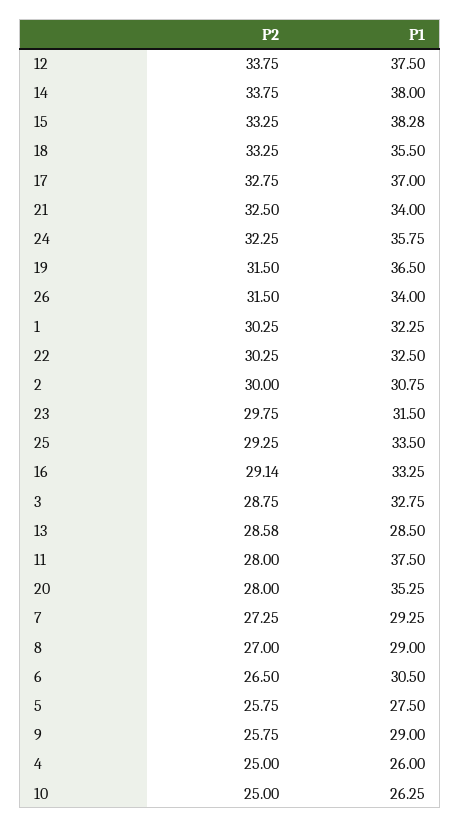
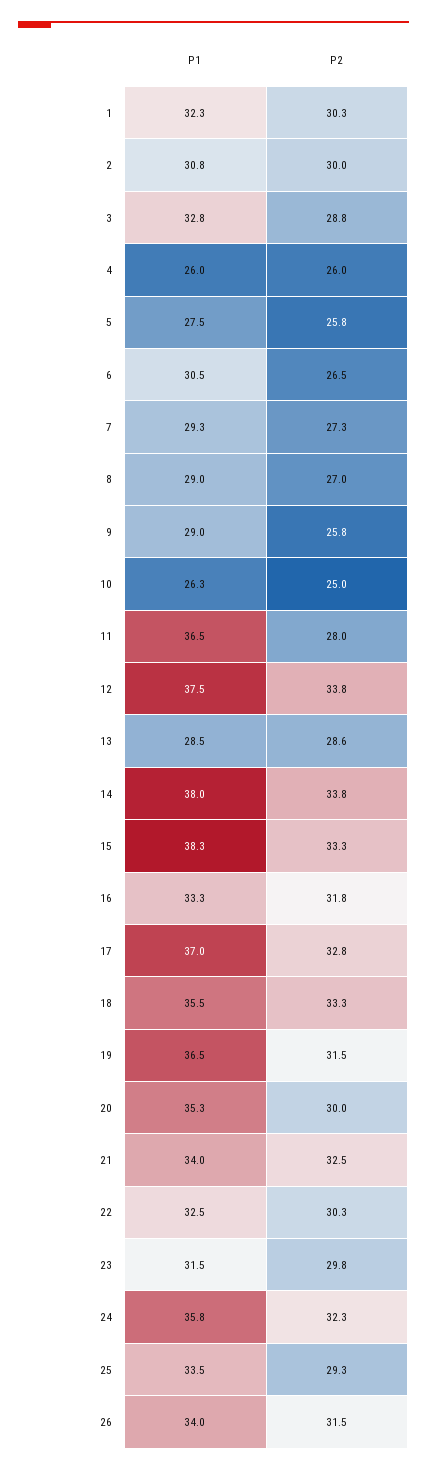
  {
    "P2": {
      "12": 33.75,
      "14": 33.75,
      "15": 33.25,
      "18": 33.25,
      "17": 32.75,
      "21": 32.5,
      "24": 32.25,
      "19": 31.5,
      "26": 31.5,
      "1": 30.25,
      "22": 30.25,
      "2": 30,
      "23": 29.75,
      "25": 29.25,
-     "16": 29.14,
+     "16": 31.8,
      "3": 28.75,
      "13": 28.58,
      "11": 28,
-     "20": 28,
+     "20": 30,
      "7": 27.25,
      "8": 27,
      "6": 26.5,
      "5": 25.75,
      "9": 25.75,
-     "4": 25,
+     "4": 26,
      "10": 25
    },
    "P1": {
      "12": 37.5,
      "14": 38,
      "15": 38.28,
      "18": 35.5,
      "17": 37,
      "21": 34,
      "24": 35.75,
      "19": 36.5,
      "26": 34,
      "1": 32.25,
      "22": 32.5,
      "2": 30.75,
      "23": 31.5,
      "25": 33.5,
      "16": 33.25,
      "3": 32.75,
      "13": 28.5,
-     "11": 37.5,
+     "11": 36.5,
      "20": 35.25,
      "7": 29.25,
      "8": 29,
      "6": 30.5,
      "5": 27.5,
      "9": 29,
      "4": 26,
      "10": 26.25
    }
  }

